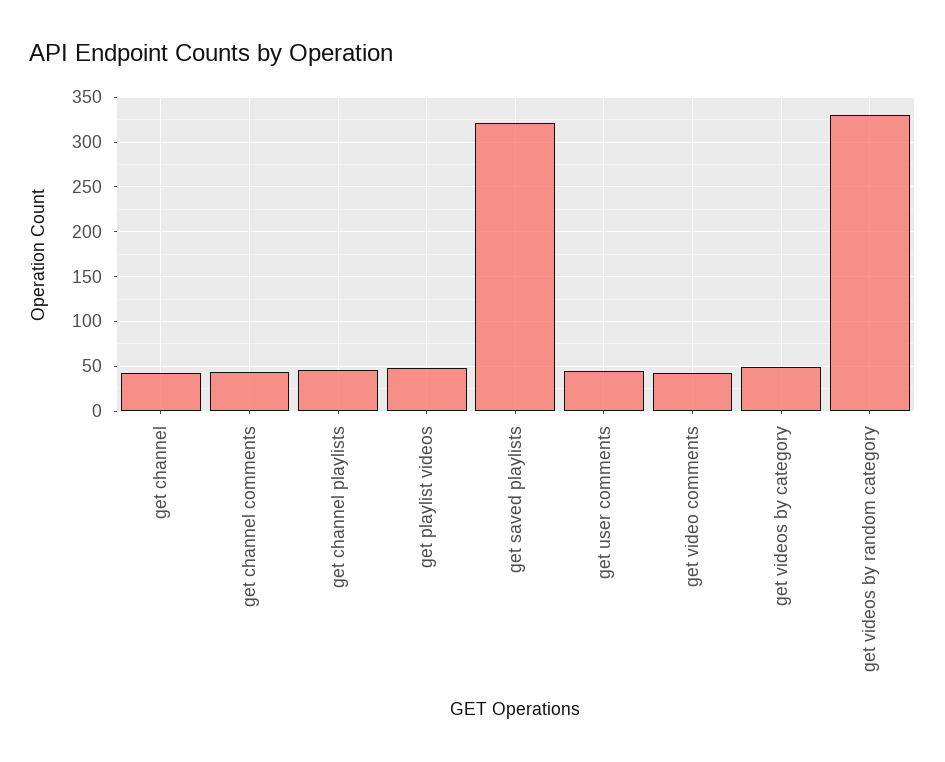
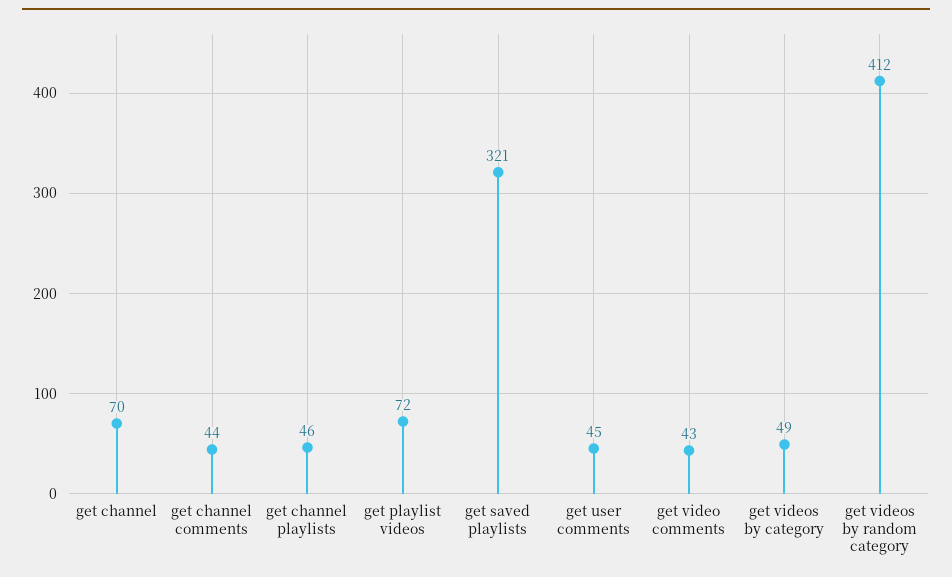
  {
-   "get channel": 40,
+   "get channel": 70,
    "get channel comments": 44,
    "get channel playlists": 46,
-   "get playlist videos": 50,
+   "get playlist videos": 72,
    "get saved playlists": 321,
    "get user comments": 45,
    "get video comments": 43,
    "get videos by category": 49,
-   "get videos by random category": 330
+   "get videos by random category": 412
  }

